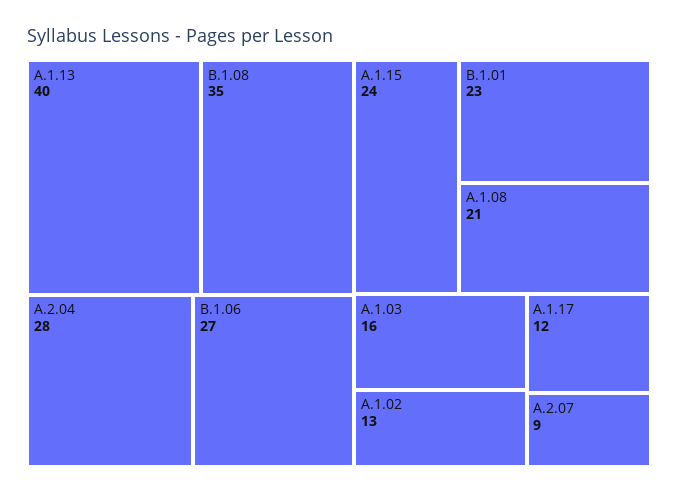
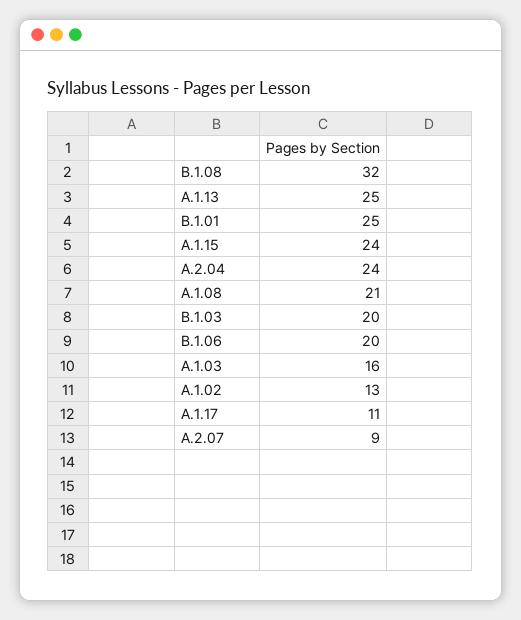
  {
-   "A.1.13": 40,
+   "A.1.13": 25,
-   "B.1.08": 35,
+   "B.1.08": 32,
-   "A.2.04": 28,
+   "A.2.04": 24,
-   "B.1.06": 27,
+   "B.1.06": 20,
    "A.1.15": 24,
-   "B.1.01": 23,
+   "B.1.01": 25,
    "A.1.08": 21,
    "A.1.03": 16,
    "A.1.02": 13,
-   "A.1.17": 12,
+   "A.1.17": 11,
-   "A.2.07": 9
+   "A.2.07": 9,
+   "B.1.03": 20
  }

